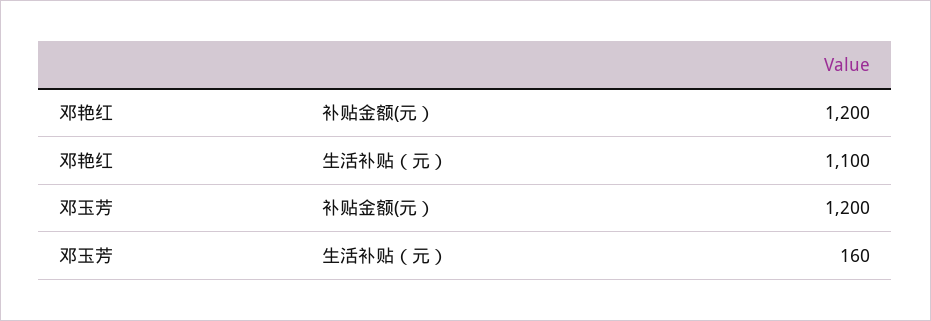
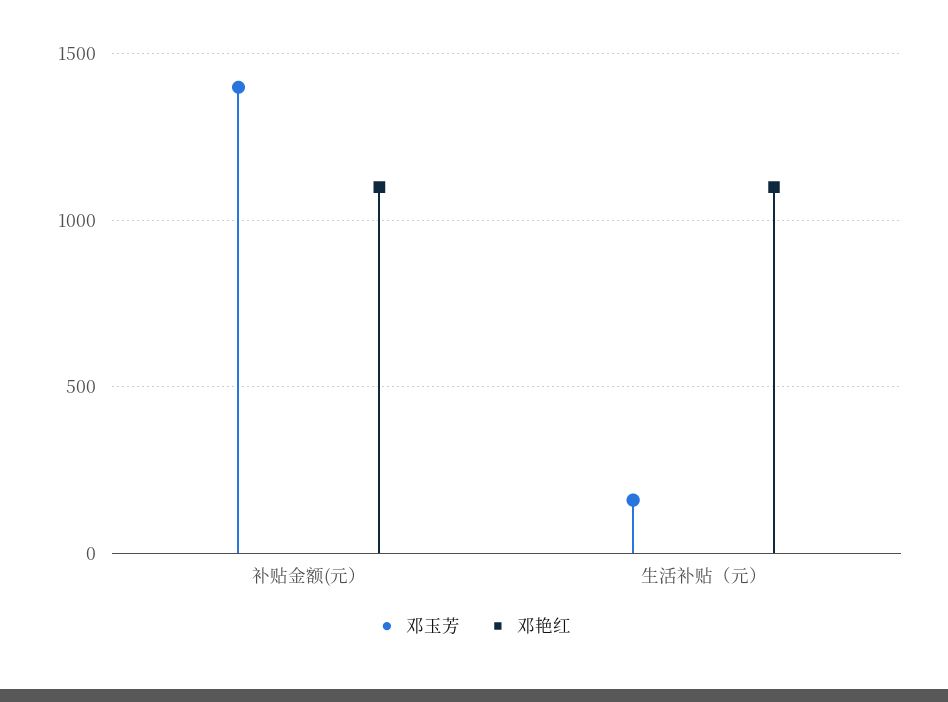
  {
    "邓艳红": {
-     "补贴金额(元）": 1200,
+     "补贴金额(元）": 1100,
      "生活补贴（元）": 1100
    },
    "邓玉芳": {
-     "补贴金额(元）": 1200,
+     "补贴金额(元）": 1400,
      "生活补贴（元）": 160
    }
  }

